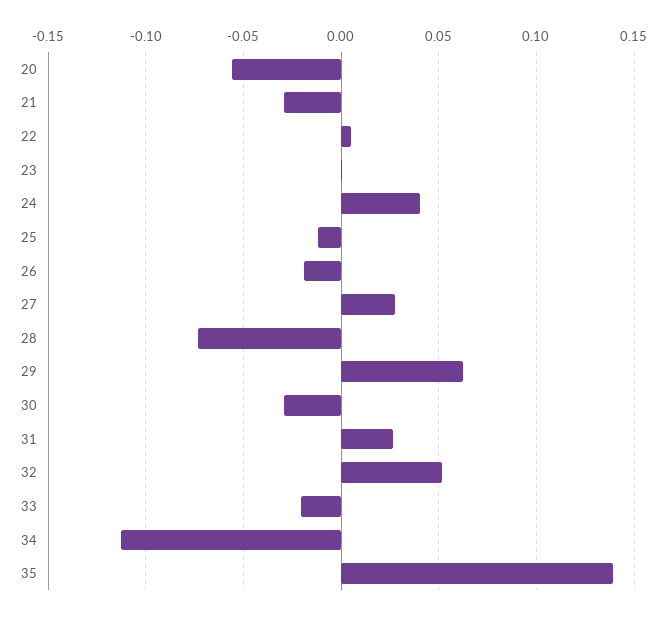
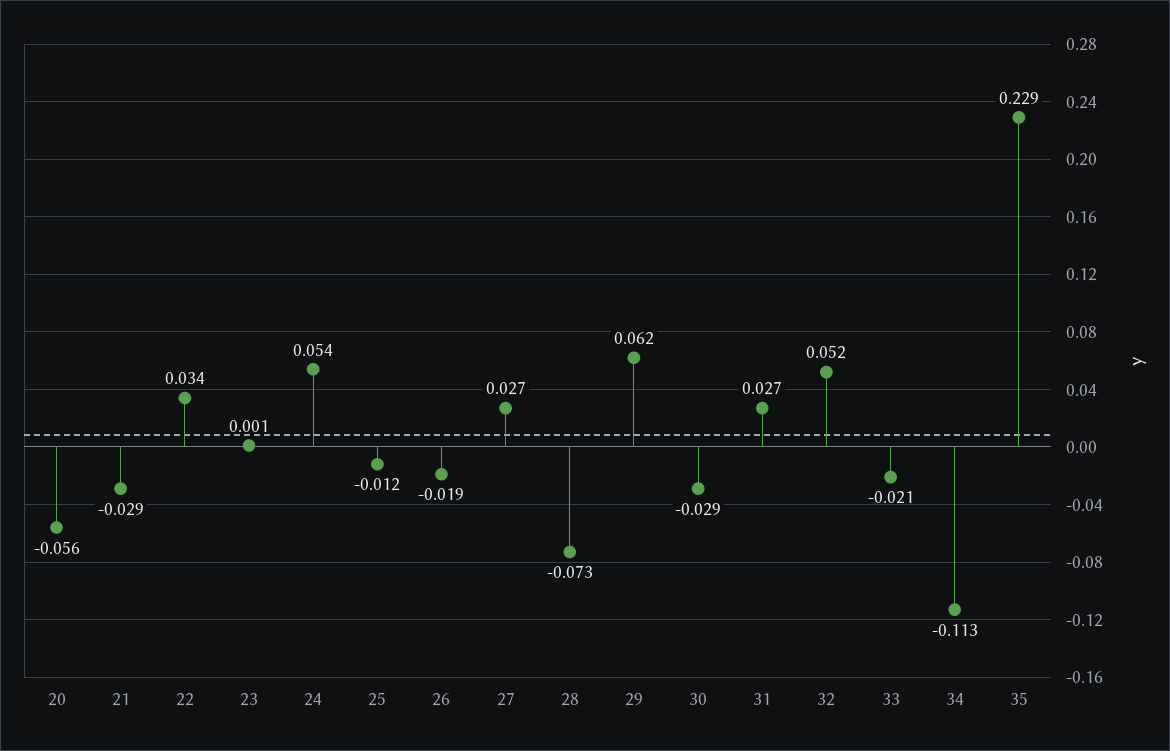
  {
    "20": -0.056,
    "21": -0.029,
-   "22": 0.005,
+   "22": 0.034,
    "23": 0.001,
-   "24": 0.04,
+   "24": 0.054,
    "25": -0.012,
    "26": -0.019,
    "27": 0.027,
    "28": -0.073,
    "29": 0.062,
    "30": -0.029,
    "31": 0.027,
    "32": 0.052,
    "33": -0.021,
    "34": -0.113,
-   "35": 0.14
+   "35": 0.229
  }

